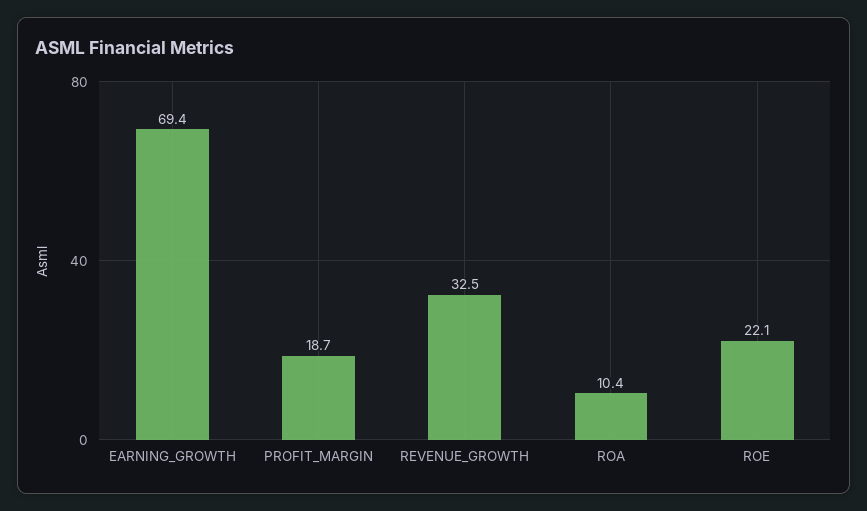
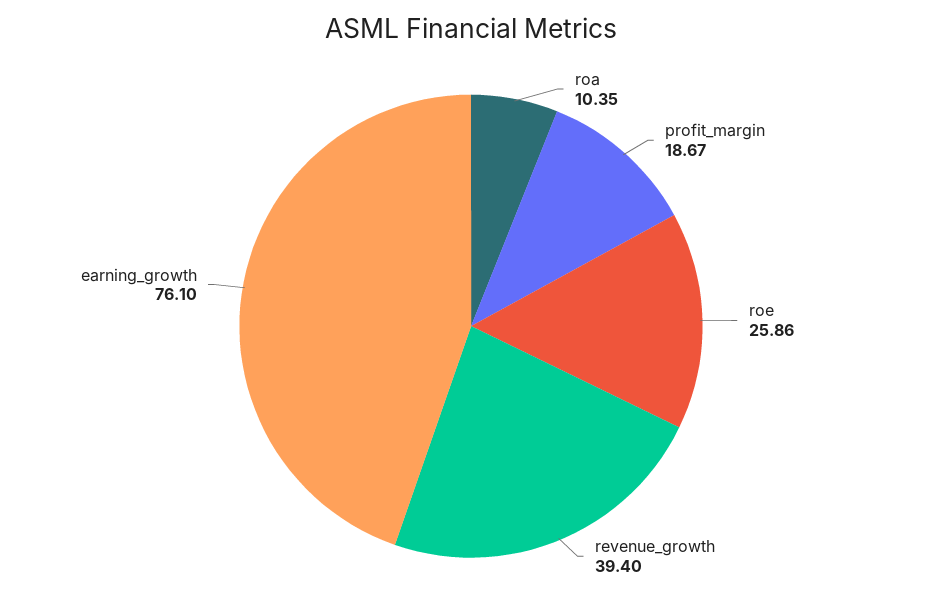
  {
-   "EARNING_GROWTH": 69.4,
+   "EARNING_GROWTH": 76.1,
    "PROFIT_MARGIN": 18.67,
-   "REVENUE_GROWTH": 32.5,
+   "REVENUE_GROWTH": 39.4,
    "ROA": 10.35,
-   "ROE": 22.1
+   "ROE": 25.86
  }

